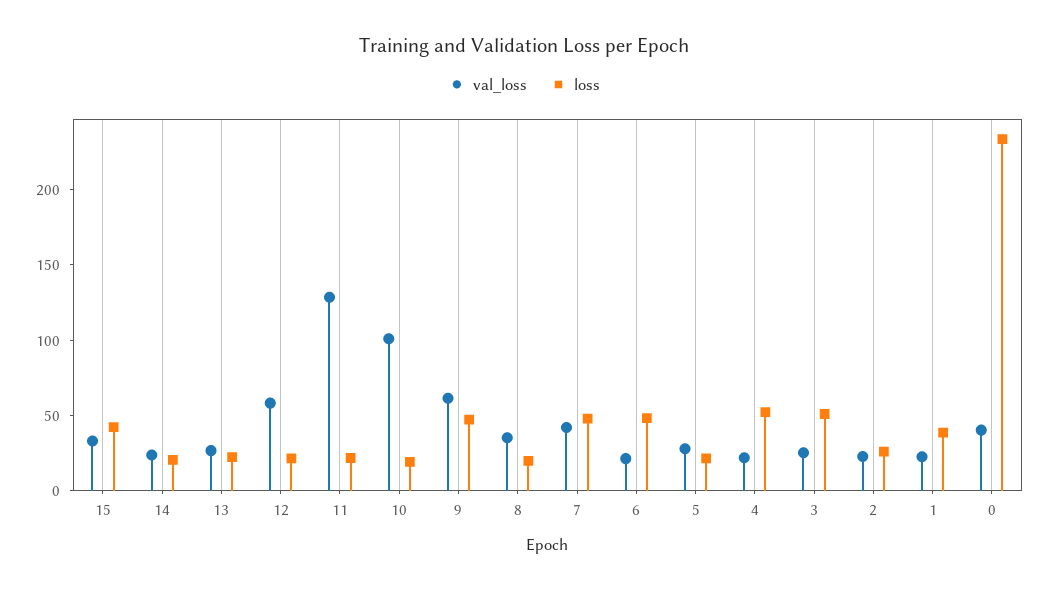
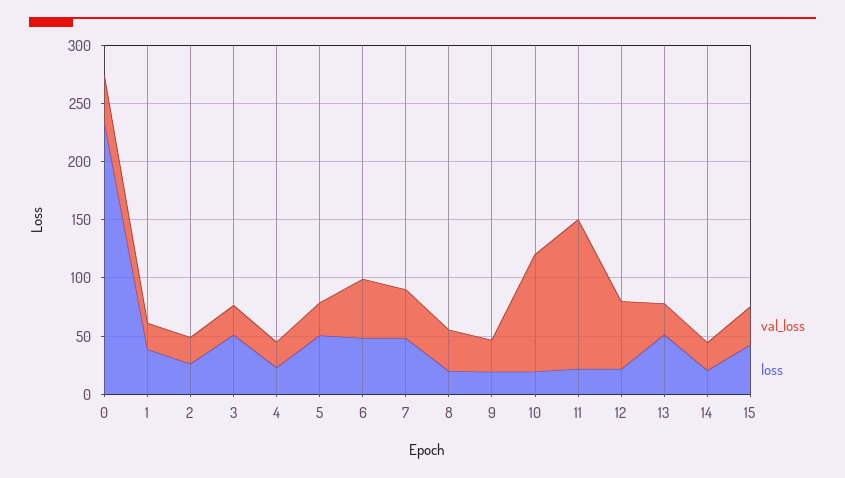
  {
    "val_loss": {
      "15": 30,
      "14": 20,
      "13": 30,
      "12": 60,
      "11": 130,
      "10": 100,
-     "9": 60,
+     "9": 30,
      "8": 40,
      "7": 40,
-     "6": 20,
+     "6": 50,
      "5": 30,
      "4": 20,
      "3": 30,
      "2": 20,
      "1": 20,
      "0": 40
    },
    "loss": {
      "15": 40,
      "14": 20,
-     "13": 20,
+     "13": 50,
      "12": 20,
      "11": 20,
      "10": 20,
-     "9": 50,
+     "9": 20,
      "8": 20,
      "7": 50,
      "6": 50,
-     "5": 20,
+     "5": 50,
-     "4": 50,
+     "4": 20,
      "3": 50,
      "2": 30,
      "1": 40,
      "0": 230
    }
  }

